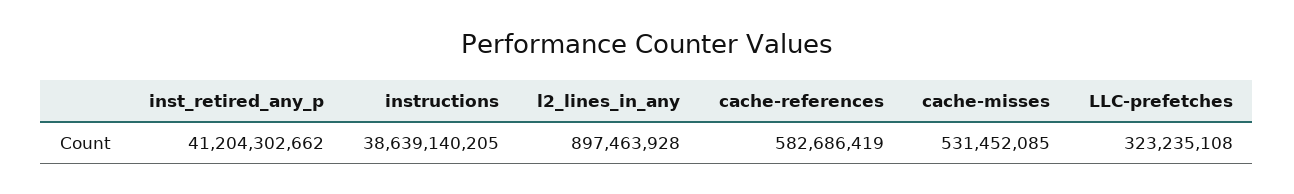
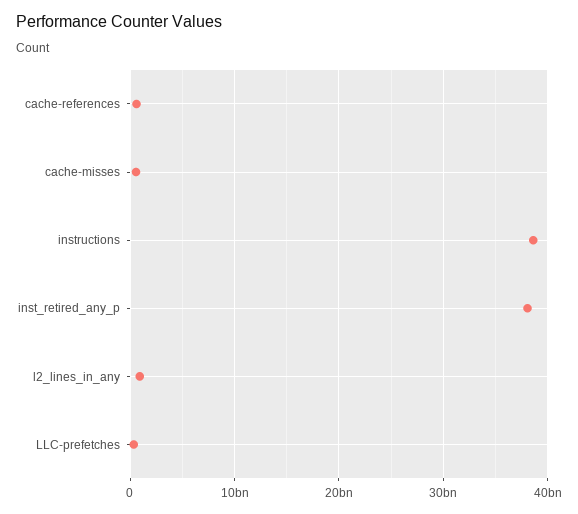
  {
-   "inst_retired_any_p": 41204302662,
+   "inst_retired_any_p": 38000000000,
    "instructions": 38639140205,
    "l2_lines_in_any": 897463928,
    "cache-references": 582686419,
    "cache-misses": 531452085,
    "LLC-prefetches": 323235108
  }

